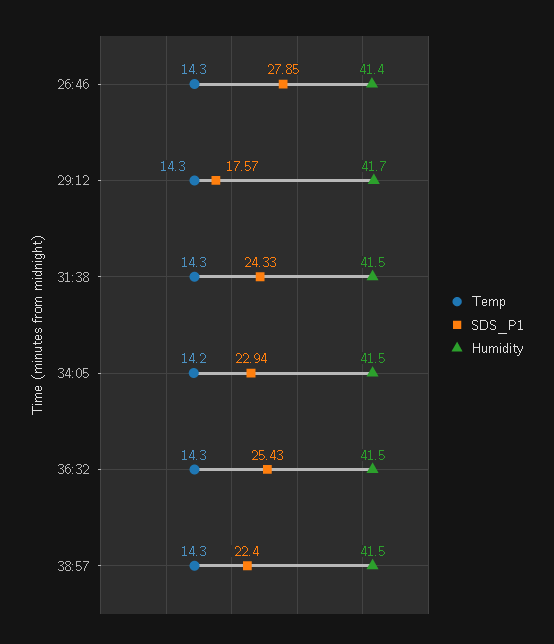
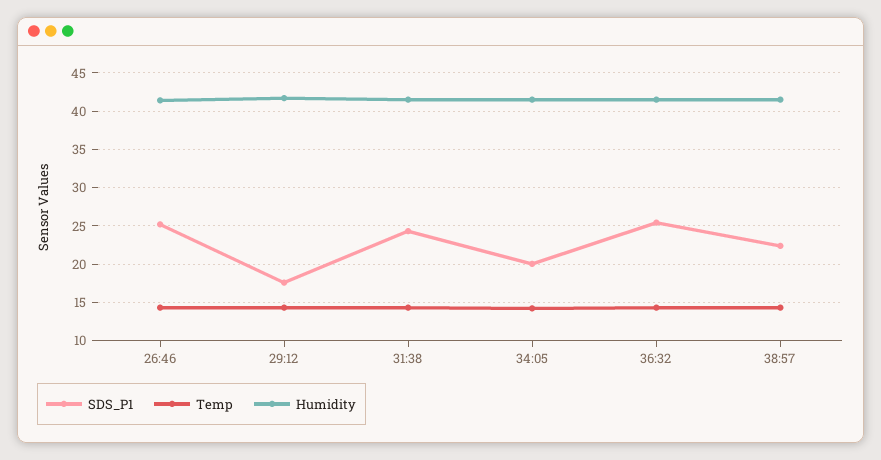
  {
    "Temp": {
      "26:46": 14.3,
      "29:12": 14.3,
      "31:38": 14.3,
      "34:05": 14.2,
      "36:32": 14.3,
      "38:57": 14.3
    },
    "SDS_P1": {
-     "26:46": 27.85,
+     "26:46": 25,
      "29:12": 17.57,
      "31:38": 24.33,
-     "34:05": 22.94,
+     "34:05": 20,
      "36:32": 25.43,
      "38:57": 22.4
    },
    "Humidity": {
      "26:46": 41.4,
      "29:12": 41.7,
      "31:38": 41.5,
      "34:05": 41.5,
      "36:32": 41.5,
      "38:57": 41.5
    }
  }

